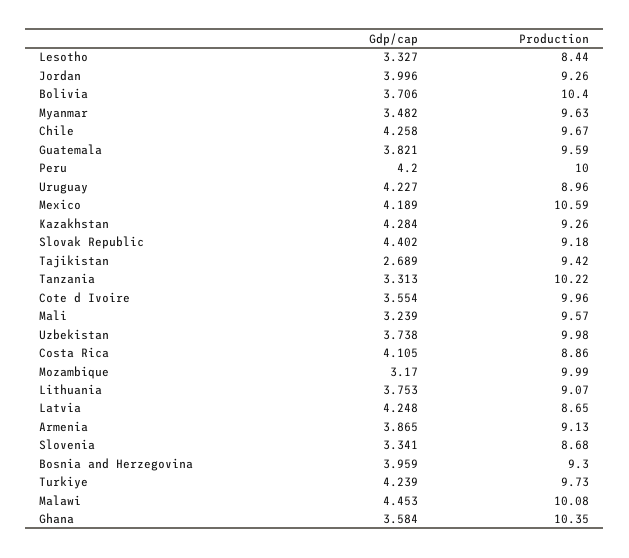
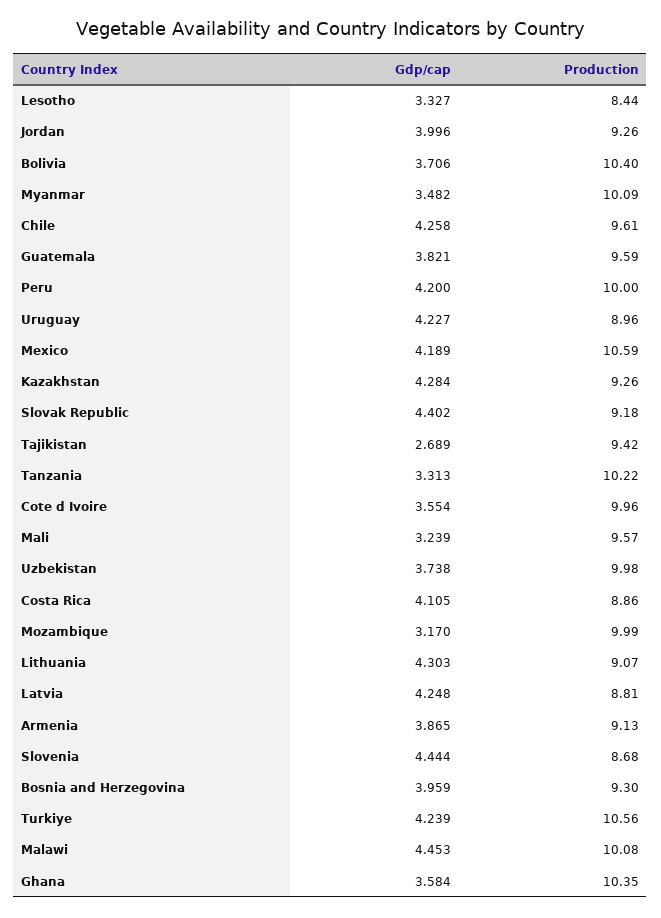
  {
    "Gdp/cap": {
      "Lesotho": 3.327,
      "Jordan": 3.996,
      "Bolivia": 3.706,
      "Myanmar": 3.482,
      "Chile": 4.258,
      "Guatemala": 3.821,
      "Peru": 4.2,
      "Uruguay": 4.227,
      "Mexico": 4.189,
      "Kazakhstan": 4.284,
      "Slovak Republic": 4.402,
      "Tajikistan": 2.689,
      "Tanzania": 3.313,
      "Cote d Ivoire": 3.554,
      "Mali": 3.239,
      "Uzbekistan": 3.738,
      "Costa Rica": 4.105,
      "Mozambique": 3.17,
-     "Lithuania": 3.753,
+     "Lithuania": 4.303,
      "Latvia": 4.248,
      "Armenia": 3.865,
-     "Slovenia": 3.341,
+     "Slovenia": 4.444,
      "Bosnia and Herzegovina": 3.959,
      "Turkiye": 4.239,
      "Malawi": 4.453,
      "Ghana": 3.584
    },
    "Production": {
      "Lesotho": 8.44,
      "Jordan": 9.26,
      "Bolivia": 10.4,
-     "Myanmar": 9.63,
+     "Myanmar": 10.09,
-     "Chile": 9.67,
+     "Chile": 9.61,
      "Guatemala": 9.59,
      "Peru": 10,
      "Uruguay": 8.96,
      "Mexico": 10.59,
      "Kazakhstan": 9.26,
      "Slovak Republic": 9.18,
      "Tajikistan": 9.42,
      "Tanzania": 10.22,
      "Cote d Ivoire": 9.96,
      "Mali": 9.57,
      "Uzbekistan": 9.98,
      "Costa Rica": 8.86,
      "Mozambique": 9.99,
      "Lithuania": 9.07,
-     "Latvia": 8.65,
+     "Latvia": 8.81,
      "Armenia": 9.13,
      "Slovenia": 8.68,
      "Bosnia and Herzegovina": 9.3,
-     "Turkiye": 9.73,
+     "Turkiye": 10.56,
      "Malawi": 10.08,
      "Ghana": 10.35
    }
  }

